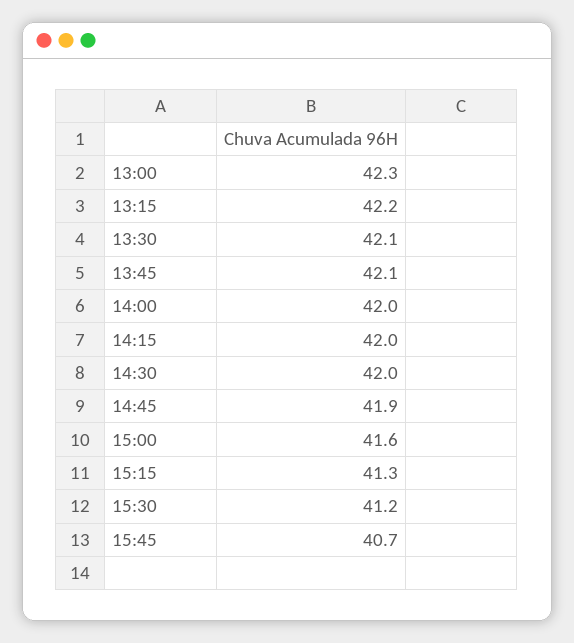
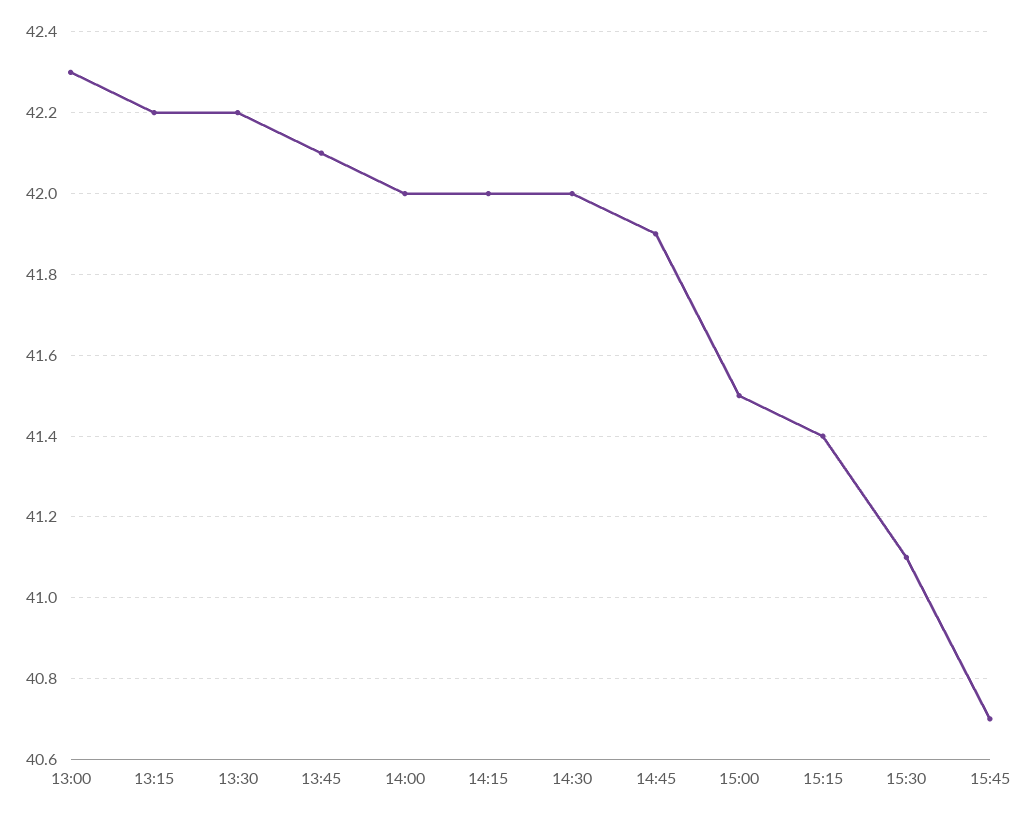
  {
    "13:00": 42.3,
    "13:15": 42.2,
-   "13:30": 42.1,
+   "13:30": 42.2,
    "13:45": 42.1,
    "14:00": 42,
    "14:15": 42,
    "14:30": 42,
    "14:45": 41.9,
-   "15:00": 41.6,
+   "15:00": 41.5,
-   "15:15": 41.3,
+   "15:15": 41.4,
-   "15:30": 41.2,
+   "15:30": 41.1,
    "15:45": 40.7
  }

